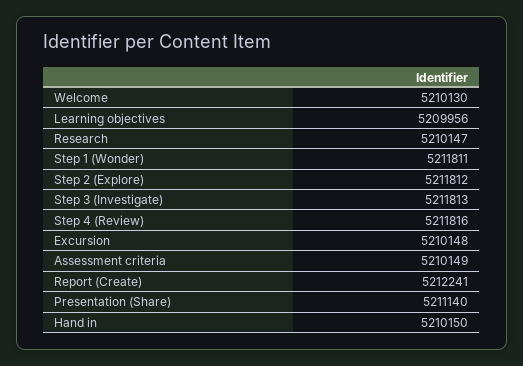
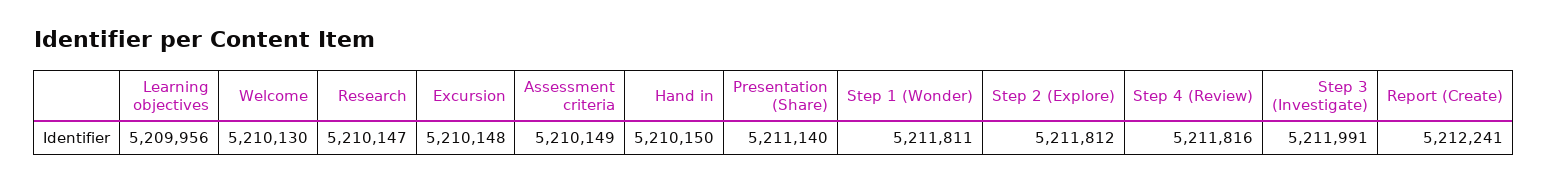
  {
    "Welcome": 5210130,
    "Learning objectives": 5209956,
    "Research": 5210147,
    "Step 1 (Wonder)": 5211811,
    "Step 2 (Explore)": 5211812,
-   "Step 3 (Investigate)": 5211813,
+   "Step 3 (Investigate)": 5211991,
    "Step 4 (Review)": 5211816,
    "Excursion": 5210148,
    "Assessment criteria": 5210149,
    "Report (Create)": 5212241,
    "Presentation (Share)": 5211140,
    "Hand in": 5210150
  }

